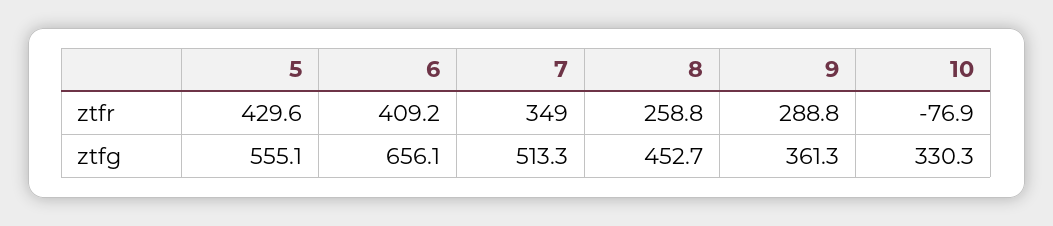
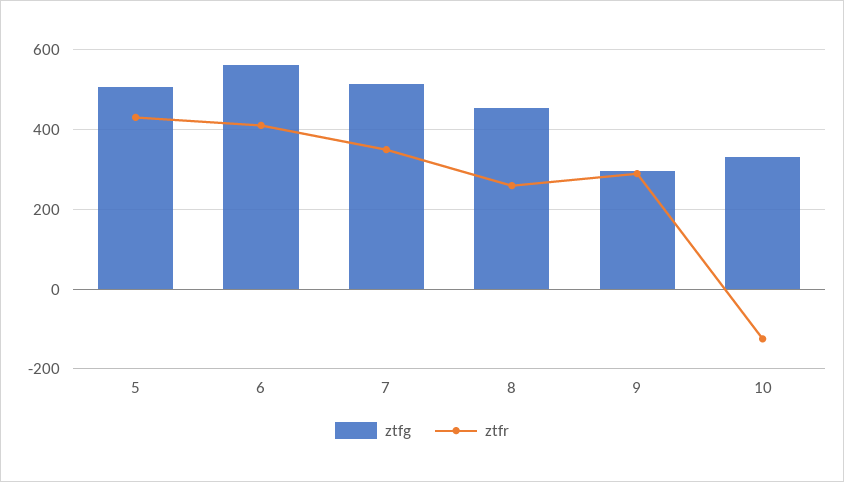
  {
    "ztfr": {
      "5": 429.6,
      "6": 409.2,
      "7": 349,
      "8": 258.8,
      "9": 288.8,
-     "10": -76.9
+     "10": -120
    },
    "ztfg": {
-     "5": 555.1,
+     "5": 500,
-     "6": 656.1,
+     "6": 560,
      "7": 513.3,
      "8": 452.7,
-     "9": 361.3,
+     "9": 300,
      "10": 330.3
    }
  }

